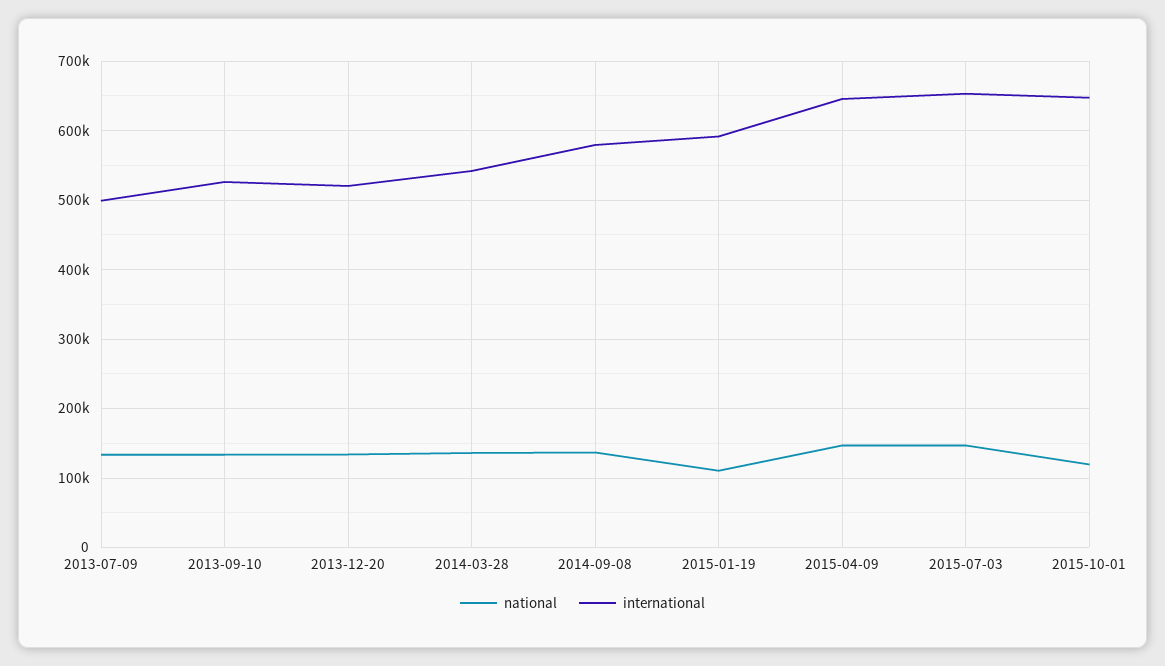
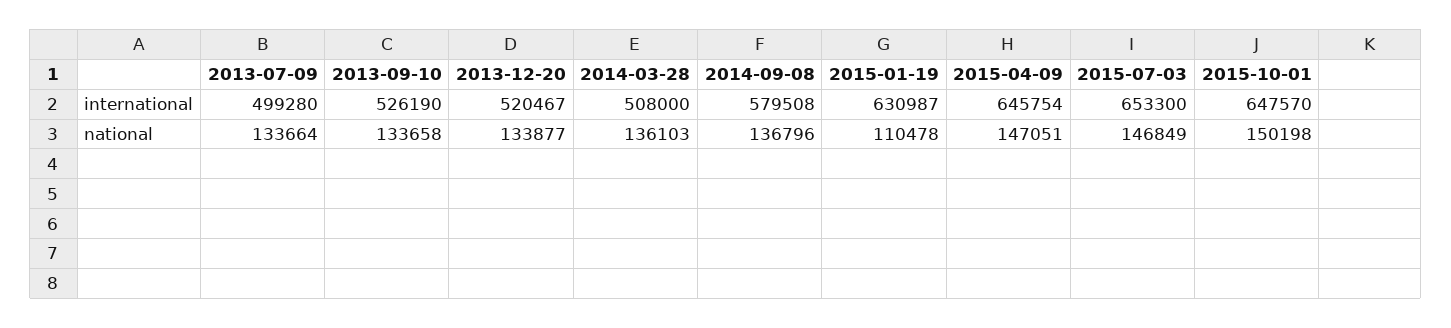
  {
    "national": {
      "2013-07-09": 133664,
      "2013-09-10": 133658,
      "2013-12-20": 133877,
      "2014-03-28": 136103,
      "2014-09-08": 136796,
      "2015-01-19": 110478,
      "2015-04-09": 147051,
      "2015-07-03": 146849,
-     "2015-10-01": 120000
+     "2015-10-01": 150198
    },
    "international": {
      "2013-07-09": 499280,
      "2013-09-10": 526190,
      "2013-12-20": 520467,
-     "2014-03-28": 540000,
+     "2014-03-28": 508000,
      "2014-09-08": 579508,
-     "2015-01-19": 590000,
+     "2015-01-19": 630987,
      "2015-04-09": 645754,
      "2015-07-03": 653300,
      "2015-10-01": 647570
    }
  }

